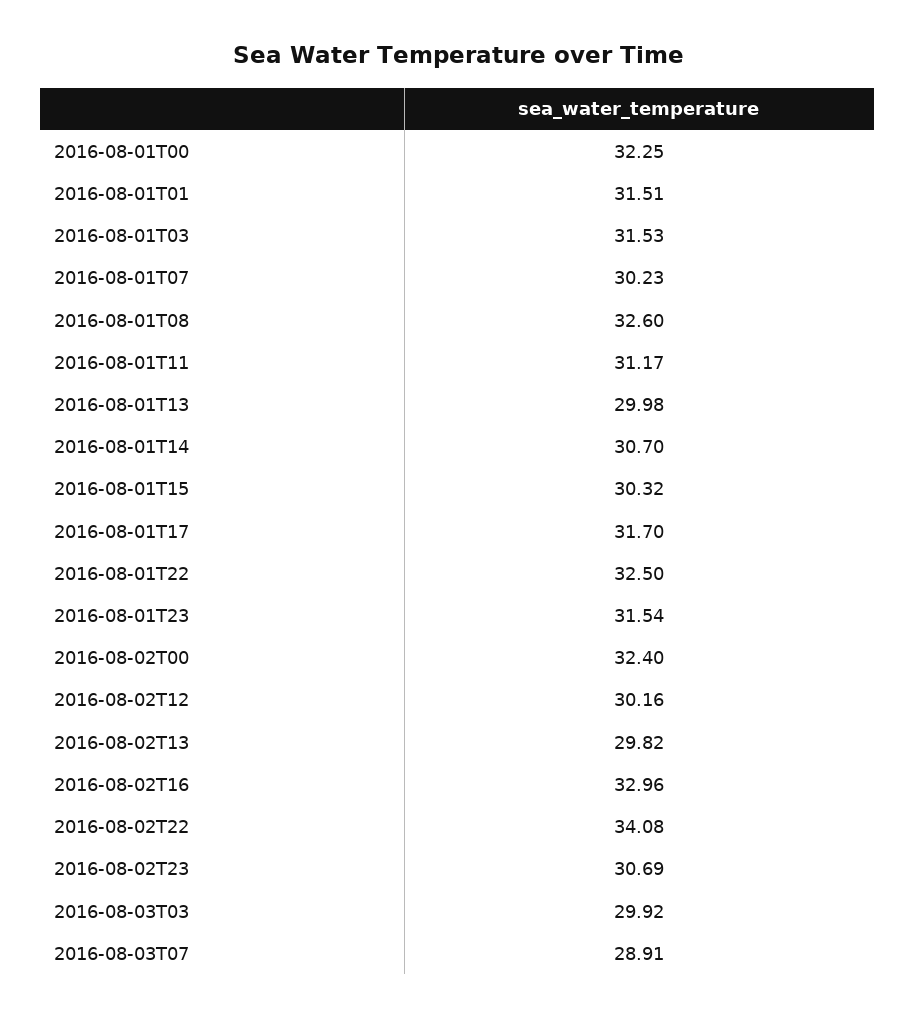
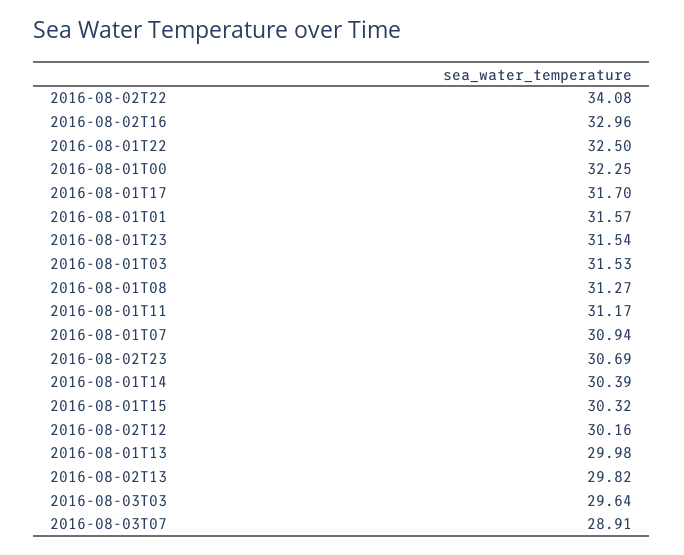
  {
    "2016-08-01T00": 32.25,
-   "2016-08-01T01": 31.51,
+   "2016-08-01T01": 31.57,
    "2016-08-01T03": 31.53,
-   "2016-08-01T07": 30.23,
+   "2016-08-01T07": 30.94,
-   "2016-08-01T08": 32.6,
+   "2016-08-01T08": 31.27,
    "2016-08-01T11": 31.17,
    "2016-08-01T13": 29.98,
-   "2016-08-01T14": 30.7,
+   "2016-08-01T14": 30.39,
    "2016-08-01T15": 30.32,
    "2016-08-01T17": 31.7,
    "2016-08-01T22": 32.5,
    "2016-08-01T23": 31.54,
-   "2016-08-02T00": 32.4,
    "2016-08-02T12": 30.16,
    "2016-08-02T13": 29.82,
    "2016-08-02T16": 32.96,
    "2016-08-02T22": 34.08,
    "2016-08-02T23": 30.69,
-   "2016-08-03T03": 29.92,
+   "2016-08-03T03": 29.64,
    "2016-08-03T07": 28.91
  }

